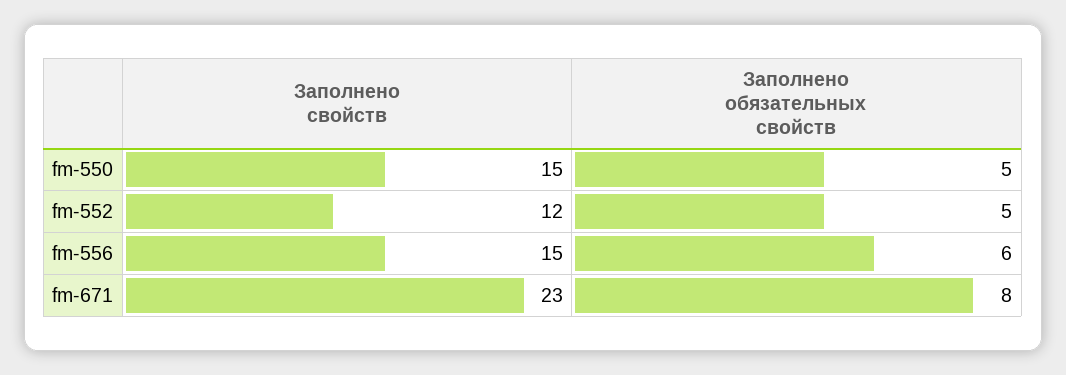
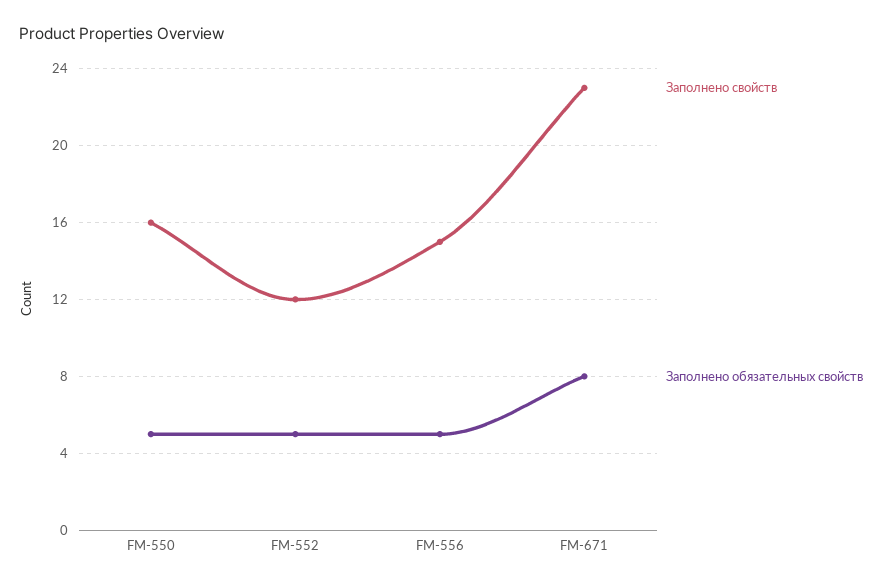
  {
    "Заполнено свойств": {
-     "fm-550": 15,
+     "fm-550": 16,
      "fm-552": 12,
      "fm-556": 15,
      "fm-671": 23
    },
    "Заполнено обязательных свойств": {
      "fm-550": 5,
      "fm-552": 5,
-     "fm-556": 6,
+     "fm-556": 5,
      "fm-671": 8
    }
  }

